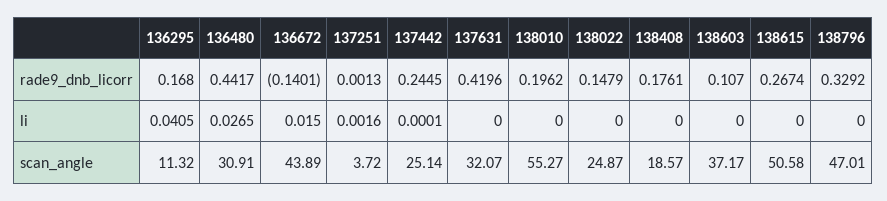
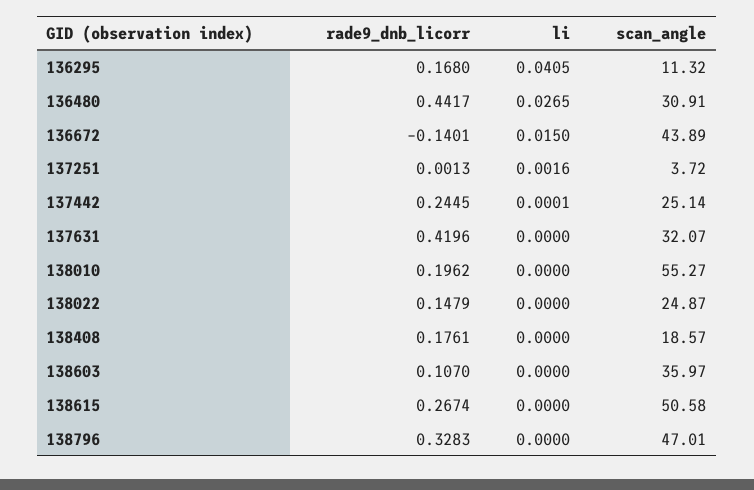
  {
    "136295": {
      "rade9_dnb_licorr": 0.168,
      "li": 0.0405,
      "scan_angle": 11.32
    },
    "136480": {
      "rade9_dnb_licorr": 0.4417,
      "li": 0.0265,
      "scan_angle": 30.91
    },
    "136672": {
      "rade9_dnb_licorr": -0.1401,
      "li": 0.015,
      "scan_angle": 43.89
    },
    "137251": {
      "rade9_dnb_licorr": 0.0013,
      "li": 0.0016,
      "scan_angle": 3.72
    },
    "137442": {
      "rade9_dnb_licorr": 0.2445,
      "li": 0.0001,
      "scan_angle": 25.14
    },
    "137631": {
      "rade9_dnb_licorr": 0.4196,
      "li": 0,
      "scan_angle": 32.07
    },
    "138010": {
      "rade9_dnb_licorr": 0.1962,
      "li": 0,
      "scan_angle": 55.27
    },
    "138022": {
      "rade9_dnb_licorr": 0.1479,
      "li": 0,
      "scan_angle": 24.87
    },
    "138408": {
      "rade9_dnb_licorr": 0.1761,
      "li": 0,
      "scan_angle": 18.57
    },
    "138603": {
      "rade9_dnb_licorr": 0.107,
      "li": 0,
-     "scan_angle": 37.17
+     "scan_angle": 35.97
    },
    "138615": {
      "rade9_dnb_licorr": 0.2674,
      "li": 0,
      "scan_angle": 50.58
    },
    "138796": {
-     "rade9_dnb_licorr": 0.3292,
+     "rade9_dnb_licorr": 0.3283,
      "li": 0,
      "scan_angle": 47.01
    }
  }

